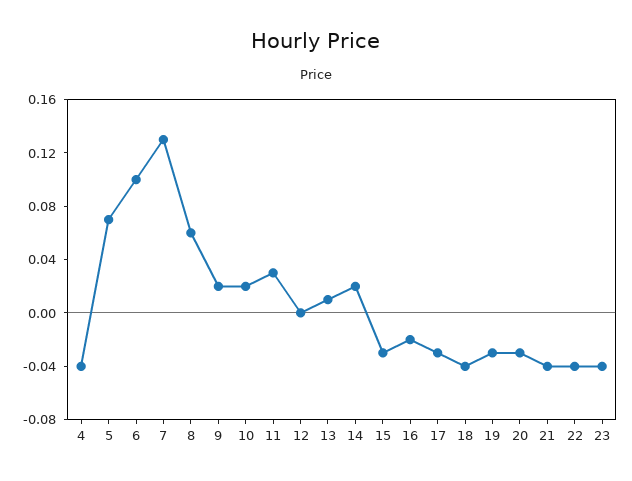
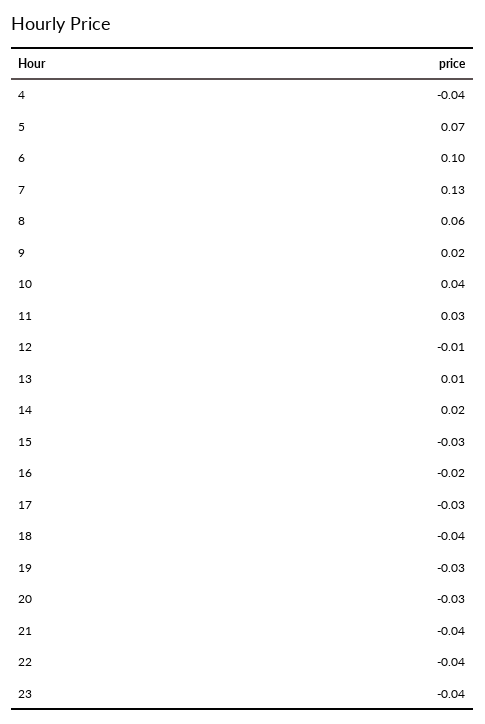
  {
    "4": -0.04,
    "5": 0.07,
    "6": 0.1,
    "7": 0.13,
    "8": 0.06,
    "9": 0.02,
-   "10": 0.02,
+   "10": 0.04,
    "11": 0.03,
-   "12": 0,
+   "12": -0.01,
    "13": 0.01,
    "14": 0.02,
    "15": -0.03,
    "16": -0.02,
    "17": -0.03,
    "18": -0.04,
    "19": -0.03,
    "20": -0.03,
    "21": -0.04,
    "22": -0.04,
    "23": -0.04
  }

